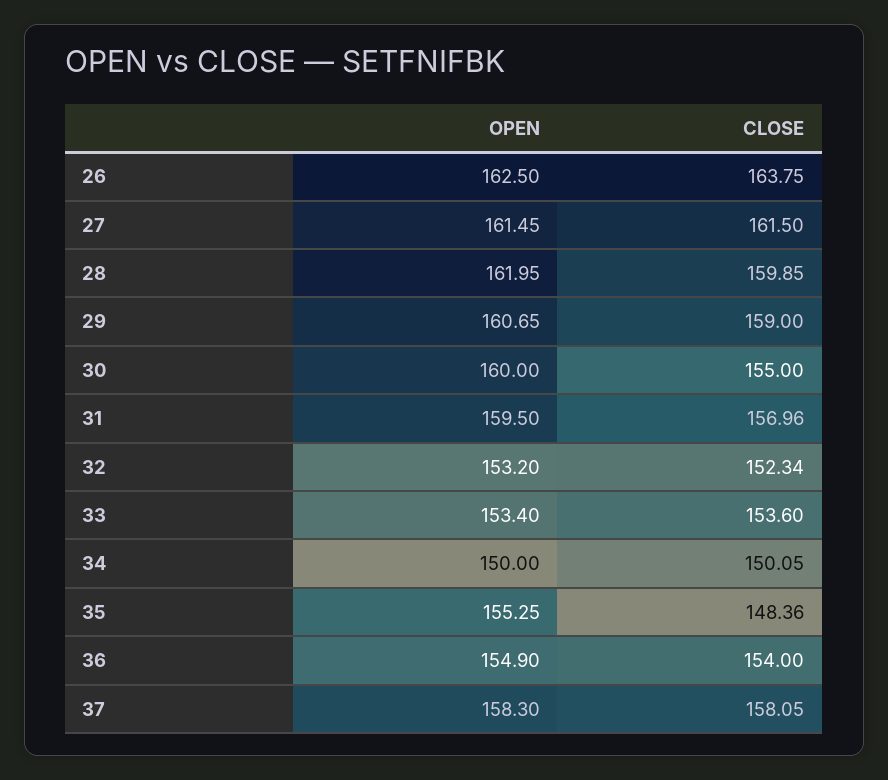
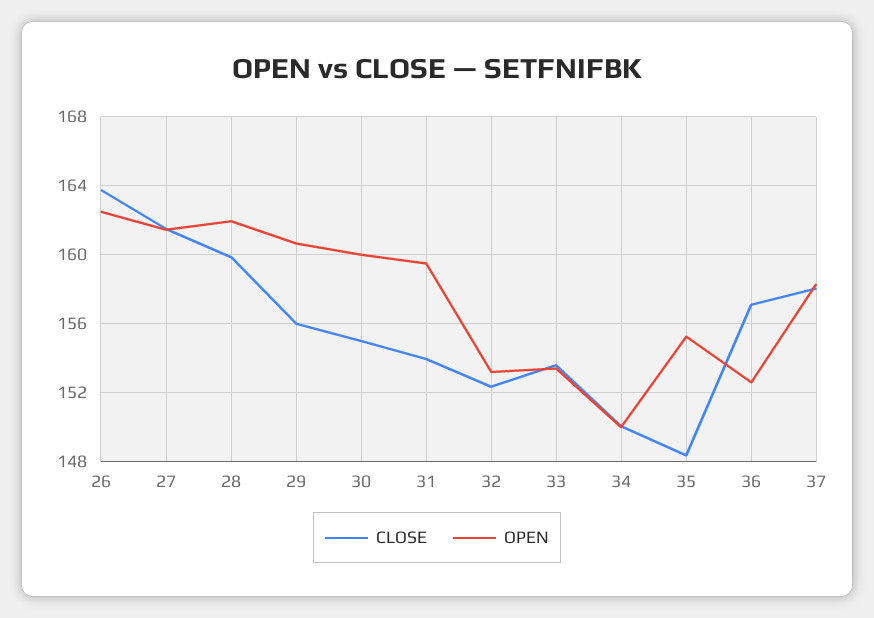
  {
    "OPEN": {
      "26": 162.5,
      "27": 161.45,
      "28": 161.95,
      "29": 160.65,
      "30": 160,
      "31": 159.5,
      "32": 153.2,
      "33": 153.4,
      "34": 150,
      "35": 155.25,
-     "36": 154.9,
+     "36": 152.5,
      "37": 158.3
    },
    "CLOSE": {
      "26": 163.75,
      "27": 161.5,
      "28": 159.85,
-     "29": 159,
+     "29": 156,
      "30": 155,
-     "31": 156.96,
+     "31": 154,
      "32": 152.34,
      "33": 153.6,
      "34": 150.05,
      "35": 148.36,
-     "36": 154,
+     "36": 157,
      "37": 158.05
    }
  }

